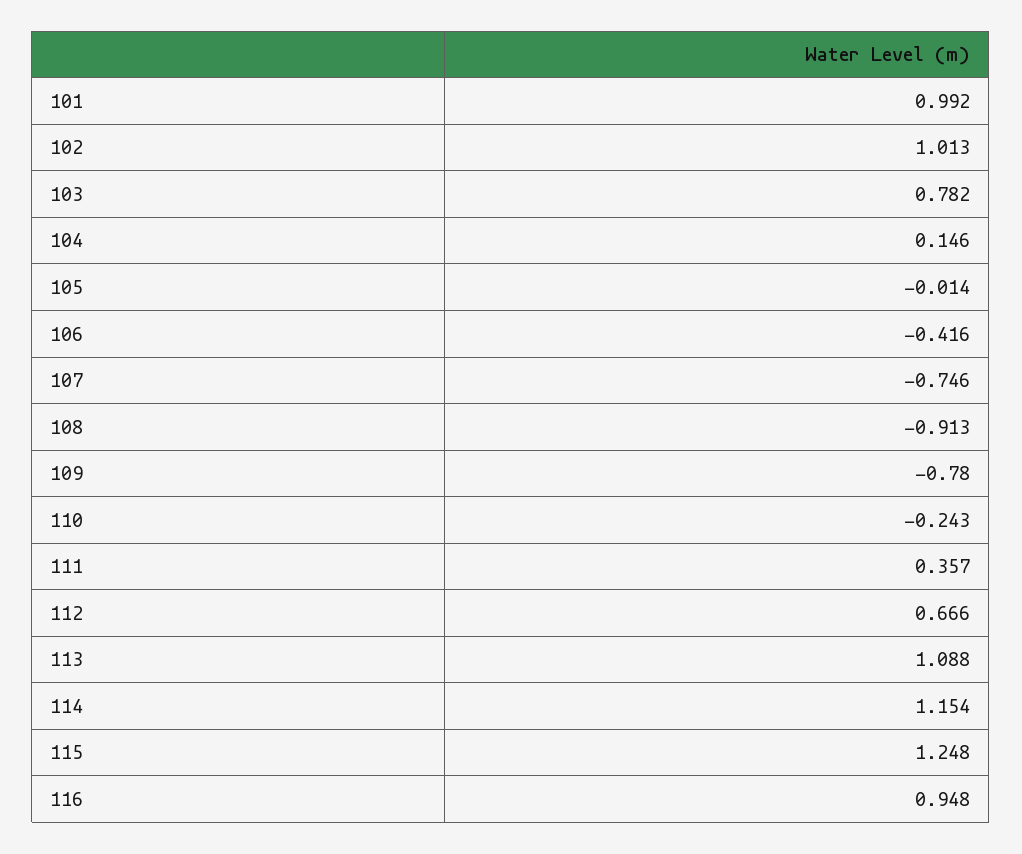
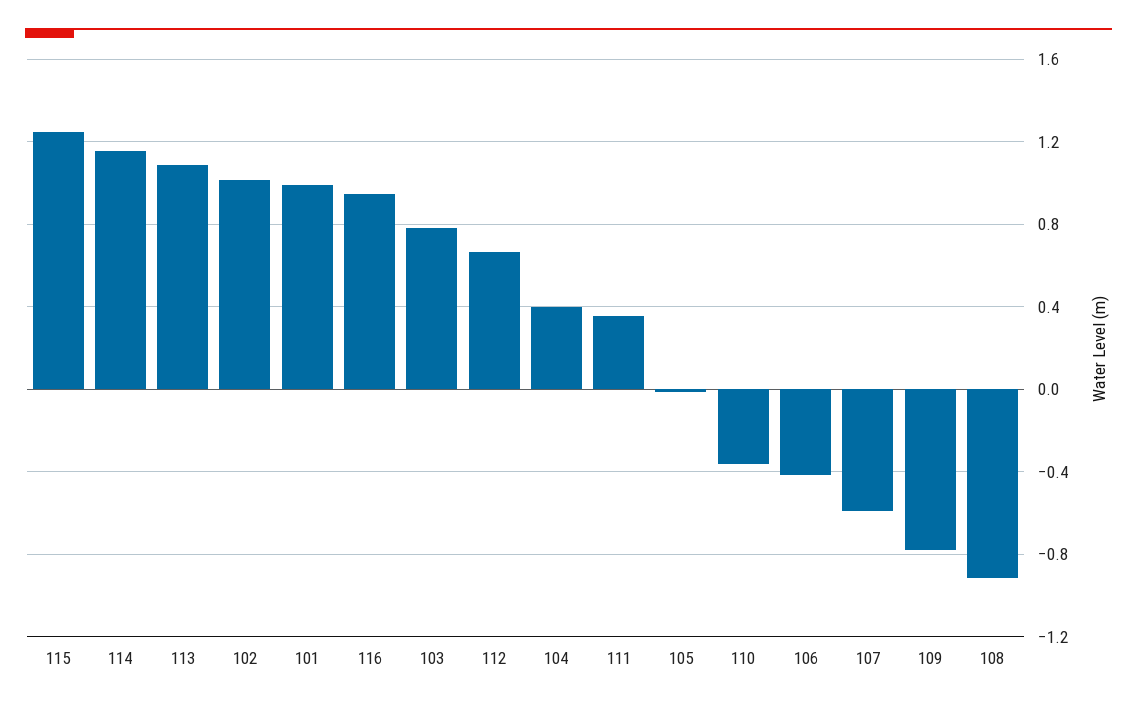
  {
    "101": 0.992,
    "102": 1.013,
    "103": 0.782,
-   "104": 0.146,
+   "104": 0.4,
    "105": -0.014,
    "106": -0.416,
-   "107": -0.746,
+   "107": -0.6,
    "108": -0.913,
    "109": -0.78,
-   "110": -0.243,
+   "110": -0.35,
    "111": 0.357,
    "112": 0.666,
    "113": 1.088,
    "114": 1.154,
    "115": 1.248,
    "116": 0.948
  }

